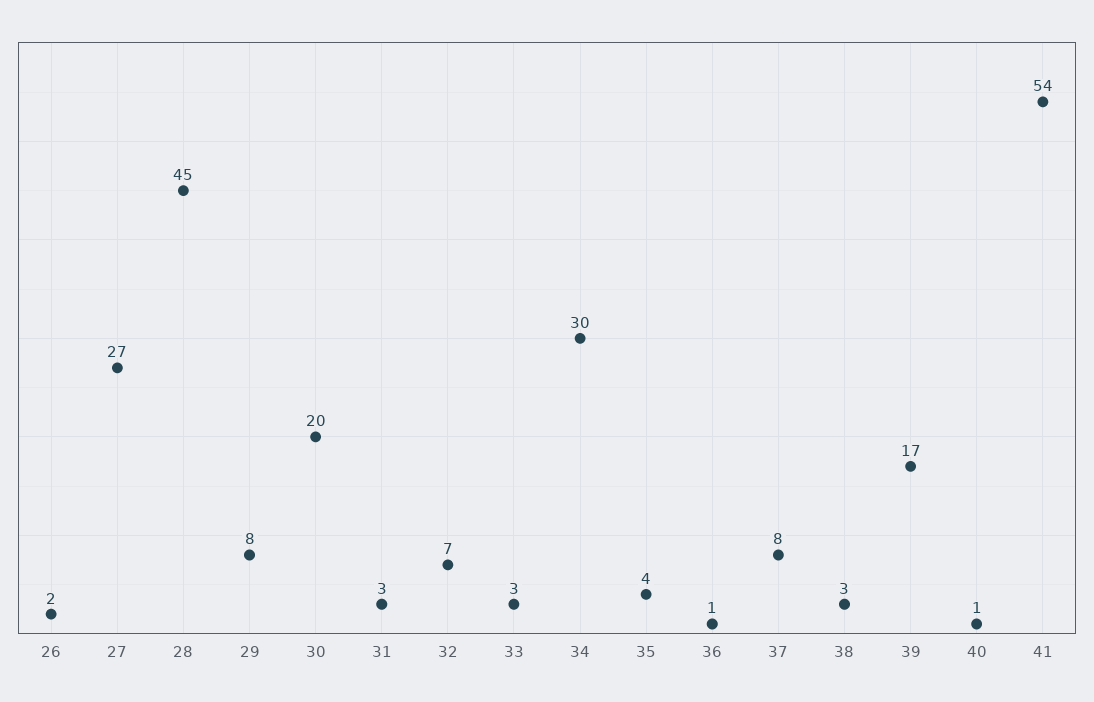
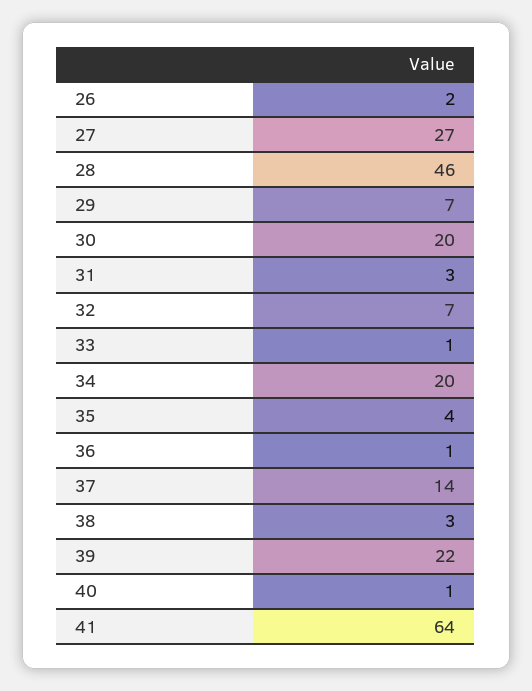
  {
    "26": 2,
    "27": 27,
-   "28": 45,
+   "28": 46,
-   "29": 8,
+   "29": 7,
    "30": 20,
    "31": 3,
    "32": 7,
-   "33": 3,
+   "33": 1,
-   "34": 30,
+   "34": 20,
    "35": 4,
    "36": 1,
-   "37": 8,
+   "37": 14,
    "38": 3,
-   "39": 17,
+   "39": 22,
    "40": 1,
-   "41": 54
+   "41": 64
  }

